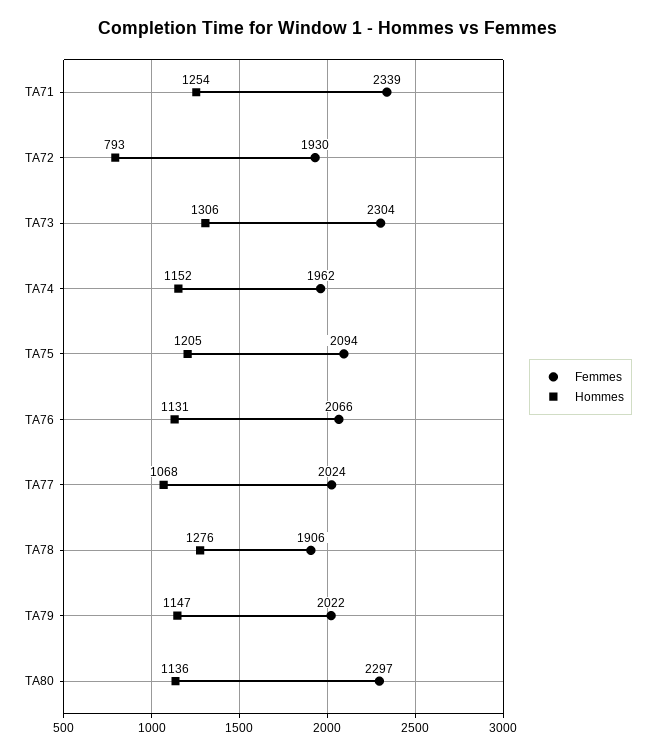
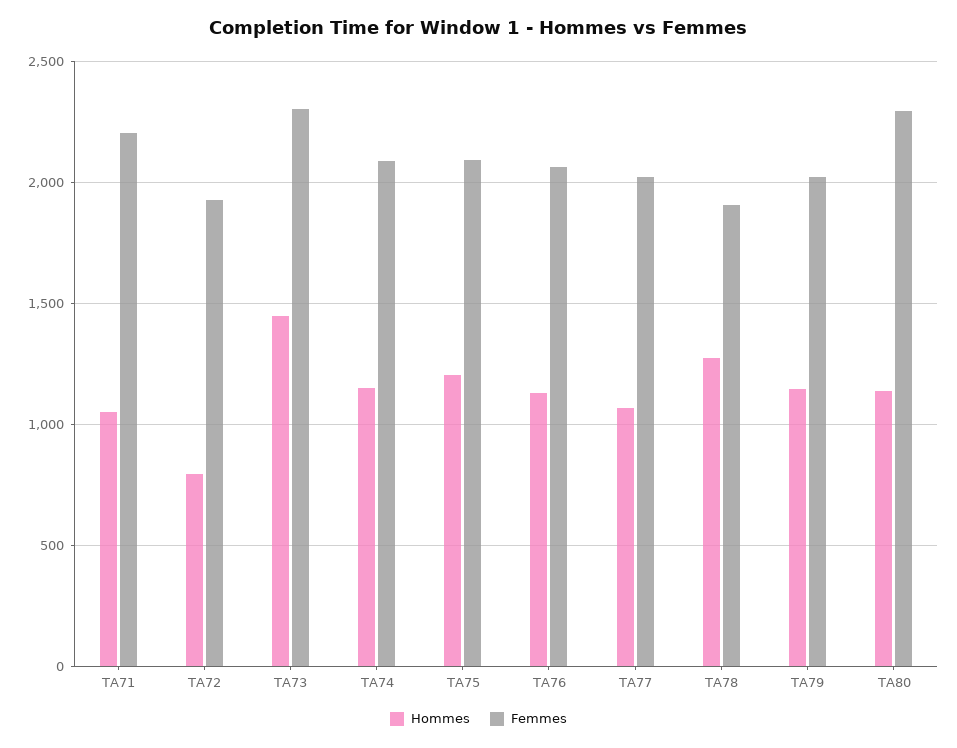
  {
    "Femmes": {
-     "TA71": 2339,
+     "TA71": 2200,
      "TA72": 1930,
      "TA73": 2304,
-     "TA74": 1962,
+     "TA74": 2100,
      "TA75": 2094,
      "TA76": 2066,
      "TA77": 2024,
      "TA78": 1906,
      "TA79": 2022,
      "TA80": 2297
    },
    "Hommes": {
-     "TA71": 1254,
+     "TA71": 1050,
      "TA72": 793,
-     "TA73": 1306,
+     "TA73": 1450,
      "TA74": 1152,
      "TA75": 1205,
      "TA76": 1131,
      "TA77": 1068,
      "TA78": 1276,
      "TA79": 1147,
      "TA80": 1136
    }
  }

